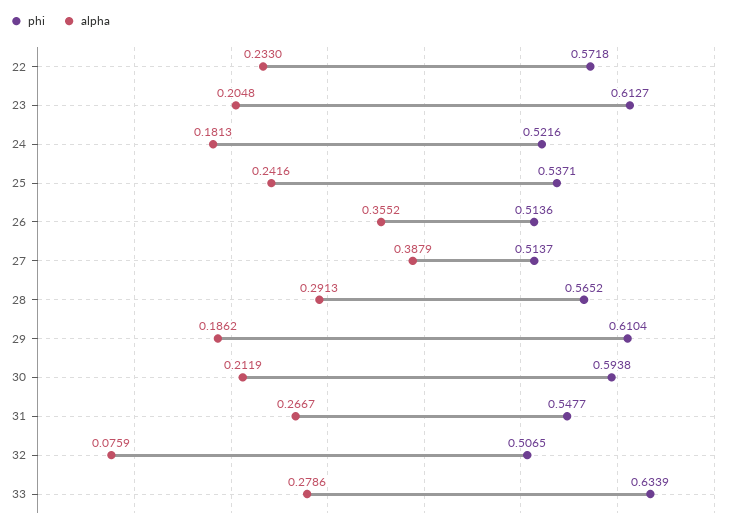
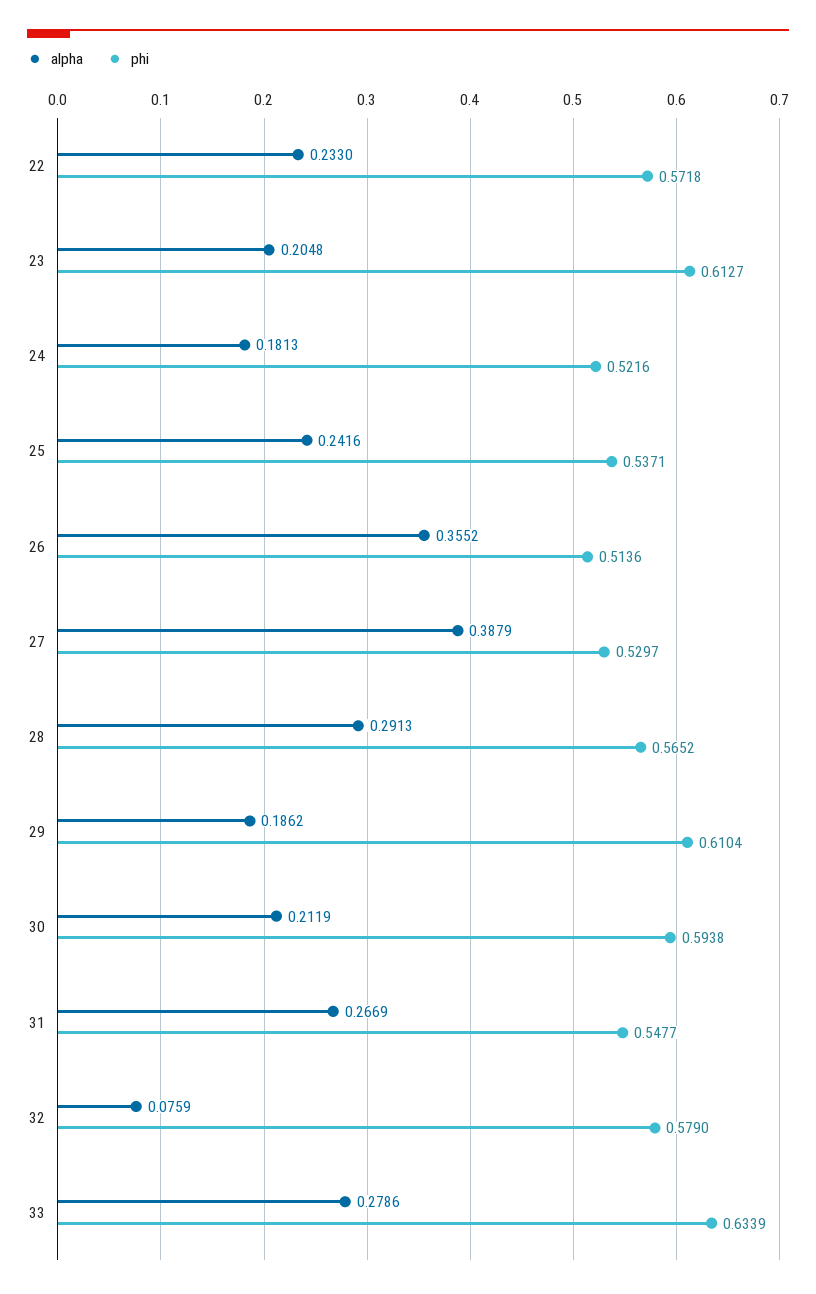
  {
    "phi": {
      "22": 0.5718,
      "23": 0.6127,
      "24": 0.5216,
      "25": 0.5371,
      "26": 0.5136,
-     "27": 0.5137,
+     "27": 0.5297,
      "28": 0.5652,
      "29": 0.6104,
      "30": 0.5938,
      "31": 0.5477,
-     "32": 0.5065,
+     "32": 0.579,
      "33": 0.6339
    },
    "alpha": {
      "22": 0.233,
      "23": 0.2048,
      "24": 0.1813,
      "25": 0.2416,
      "26": 0.3552,
      "27": 0.3879,
      "28": 0.2913,
      "29": 0.1862,
      "30": 0.2119,
-     "31": 0.2667,
+     "31": 0.2669,
      "32": 0.0759,
      "33": 0.2786
    }
  }

